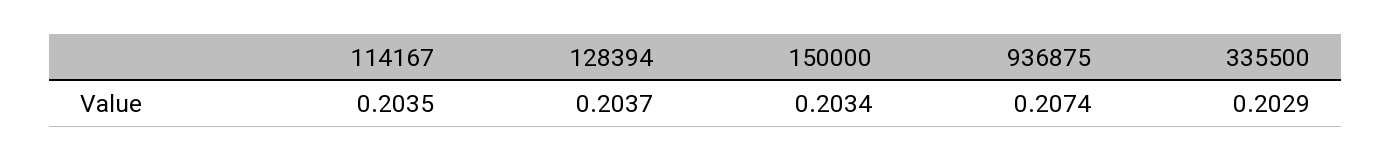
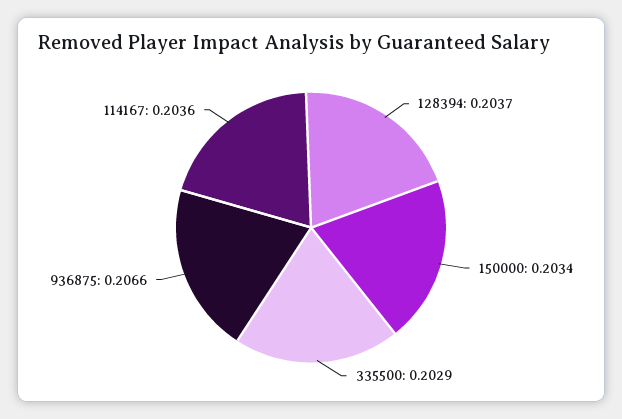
  {
-   "114167": 0.2035,
+   "114167": 0.2036,
    "128394": 0.2037,
    "150000": 0.2034,
-   "936875": 0.2074,
+   "936875": 0.2066,
    "335500": 0.2029
  }

